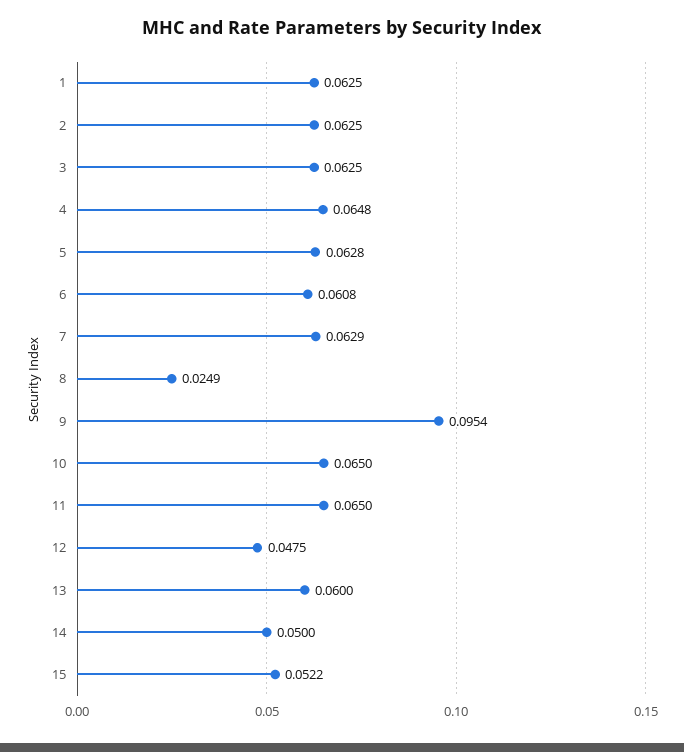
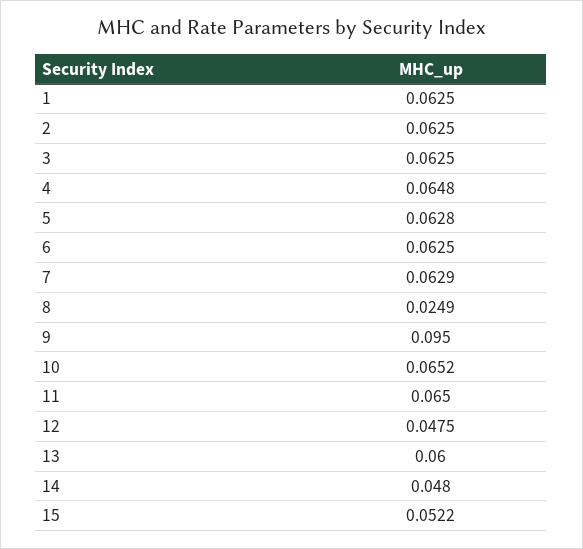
  {
    "1": 0.0625,
    "2": 0.0625,
    "3": 0.0625,
    "4": 0.0648,
    "5": 0.0628,
-   "6": 0.0608,
+   "6": 0.0625,
    "7": 0.0629,
    "8": 0.0249,
-   "9": 0.0954,
+   "9": 0.095,
-   "10": 0.065,
+   "10": 0.0652,
    "11": 0.065,
    "12": 0.0475,
    "13": 0.06,
-   "14": 0.05,
+   "14": 0.048,
    "15": 0.0522
  }

